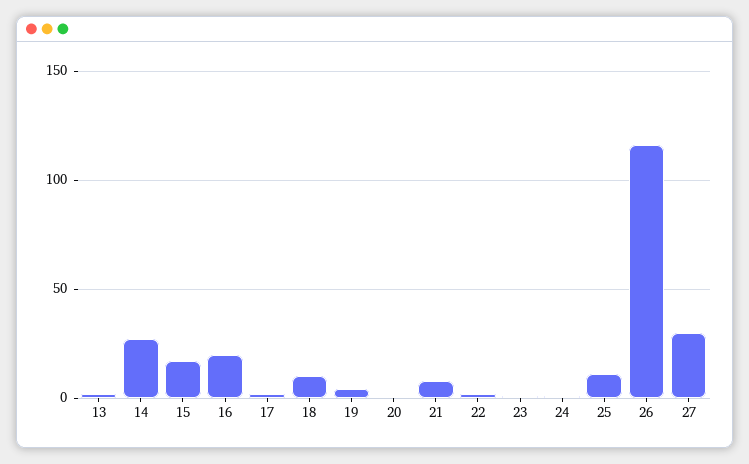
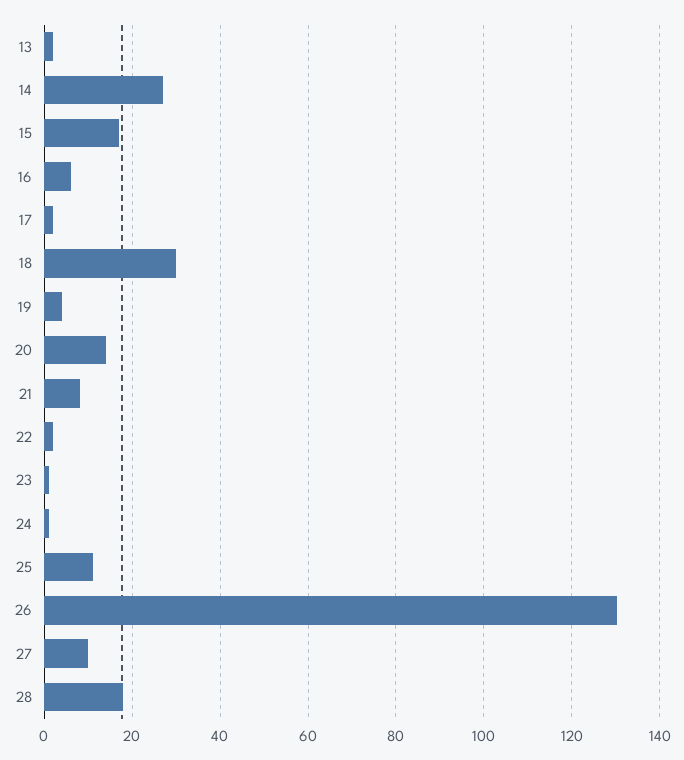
  {
    "13": 2,
    "14": 26,
    "15": 18,
-   "16": 20,
+   "16": 6,
    "17": 2,
-   "18": 10,
+   "18": 30,
    "19": 4,
-   "20": 0,
+   "20": 14,
    "21": 8,
    "22": 2,
    "23": 2,
    "24": 2,
    "25": 12,
-   "26": 115,
+   "26": 130,
-   "27": 30
+   "27": 10,
+   "28": 18
  }

